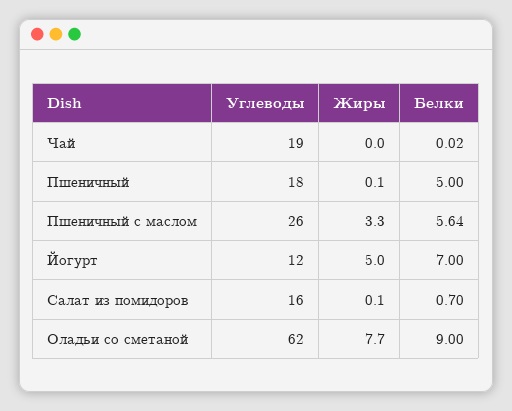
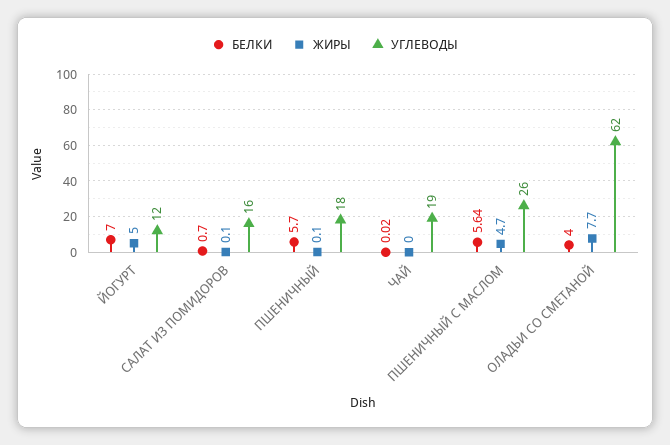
  {
    "Углеводы": {
      "Чай": 19,
      "Пшеничный": 18,
      "Пшеничный с маслом": 26,
      "Йогурт": 12,
      "Салат из помидоров": 16,
      "Оладьи со сметаной": 62
    },
    "Жиры": {
      "Чай": 0,
      "Пшеничный": 0.1,
-     "Пшеничный с маслом": 3.3,
+     "Пшеничный с маслом": 4.7,
      "Йогурт": 5,
      "Салат из помидоров": 0.1,
      "Оладьи со сметаной": 7.7
    },
    "Белки": {
      "Чай": 0.02,
-     "Пшеничный": 5,
+     "Пшеничный": 5.7,
      "Пшеничный с маслом": 5.64,
      "Йогурт": 7,
      "Салат из помидоров": 0.7,
-     "Оладьи со сметаной": 9
+     "Оладьи со сметаной": 4
    }
  }

